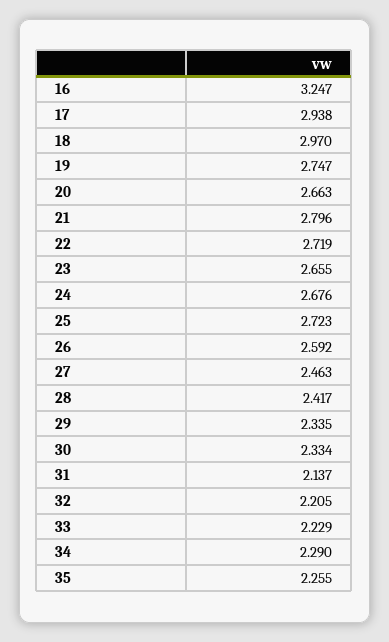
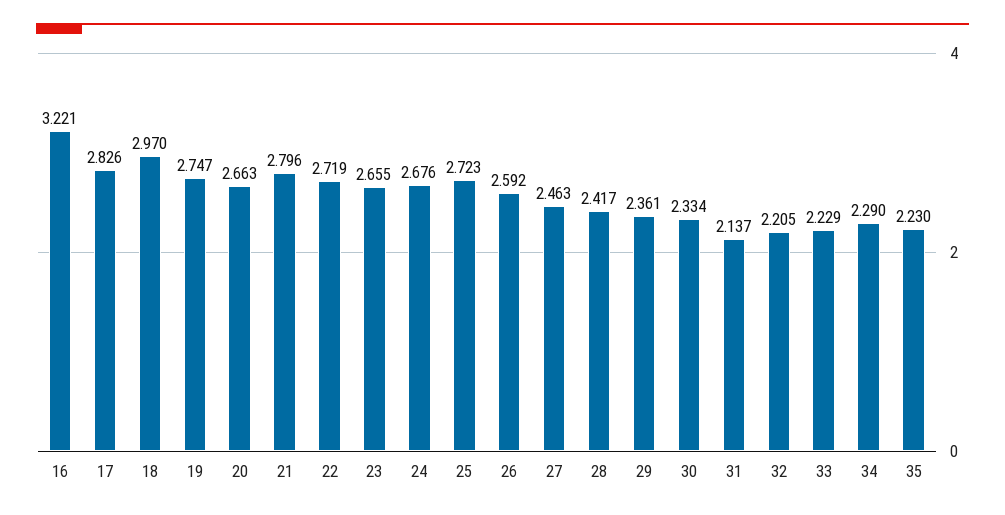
  {
-   "16": 3.247,
+   "16": 3.221,
-   "17": 2.938,
+   "17": 2.826,
    "18": 2.97,
    "19": 2.747,
    "20": 2.663,
    "21": 2.796,
    "22": 2.719,
    "23": 2.655,
    "24": 2.676,
    "25": 2.723,
    "26": 2.592,
    "27": 2.463,
    "28": 2.417,
-   "29": 2.335,
+   "29": 2.361,
    "30": 2.334,
    "31": 2.137,
    "32": 2.205,
    "33": 2.229,
    "34": 2.29,
-   "35": 2.255
+   "35": 2.23
  }

